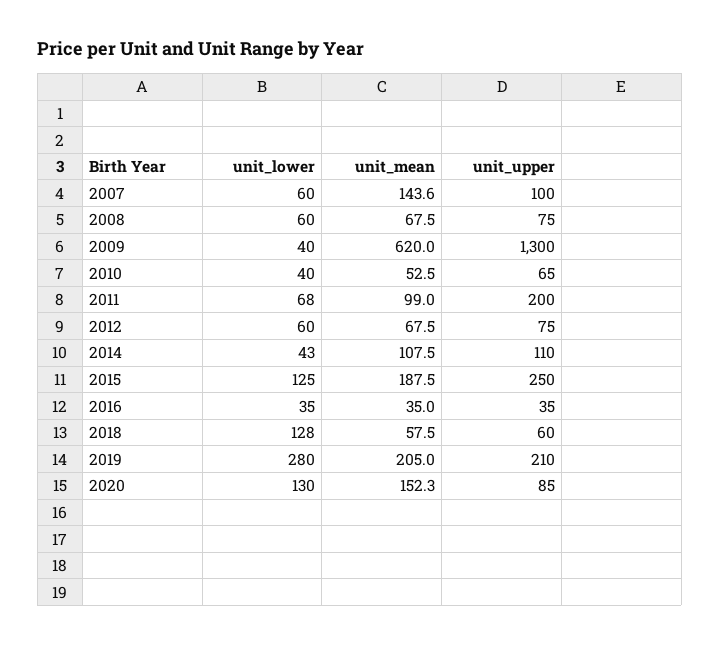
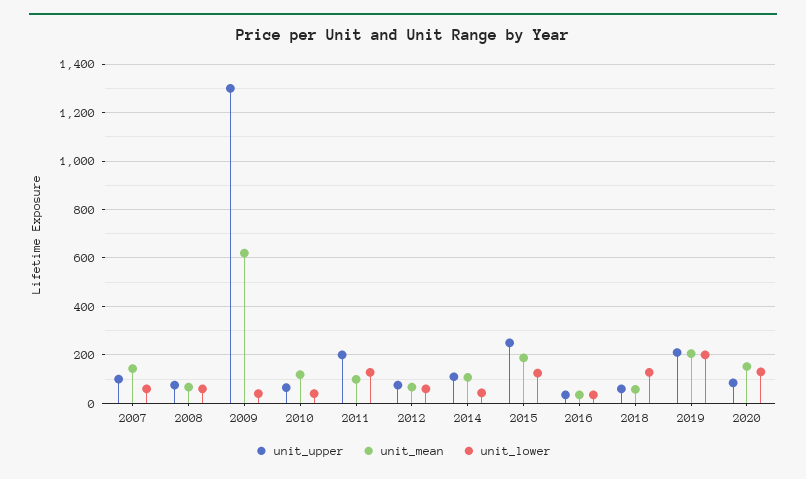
  {
    "unit_lower": {
      "2007": 60,
      "2008": 60,
      "2009": 40,
      "2010": 40,
-     "2011": 68,
+     "2011": 125,
      "2012": 60,
      "2014": 43,
      "2015": 125,
      "2016": 35,
      "2018": 128,
-     "2019": 280,
+     "2019": 200,
      "2020": 130
    },
    "unit_mean": {
      "2007": 143.6,
      "2008": 67.5,
      "2009": 620,
-     "2010": 52.5,
+     "2010": 125,
      "2011": 99,
      "2012": 67.5,
      "2014": 107.5,
      "2015": 187.5,
      "2016": 35,
      "2018": 57.5,
      "2019": 205,
      "2020": 152.3
    },
    "unit_upper": {
      "2007": 100,
      "2008": 75,
      "2009": 1300,
      "2010": 65,
      "2011": 200,
      "2012": 75,
      "2014": 110,
      "2015": 250,
      "2016": 35,
      "2018": 60,
      "2019": 210,
      "2020": 85
    }
  }

